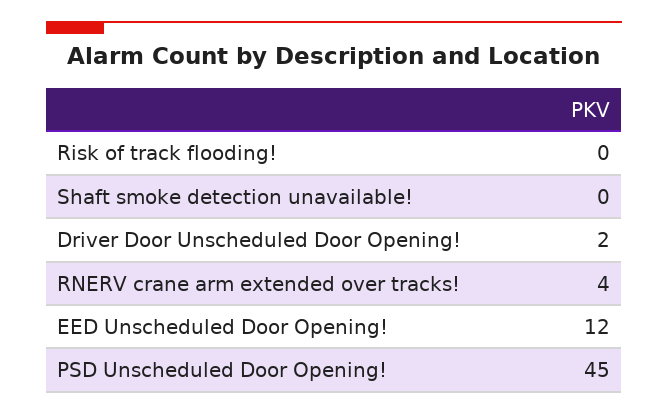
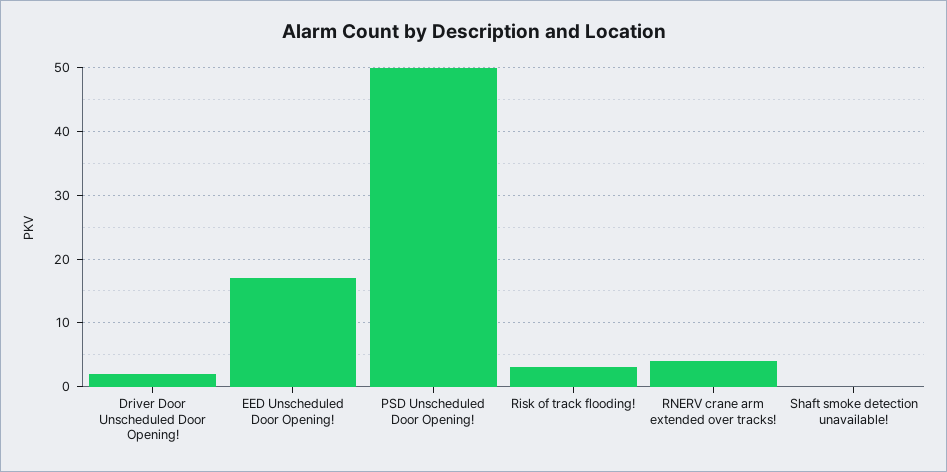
  {
-   "Risk of track flooding!": 0,
+   "Risk of track flooding!": 3,
    "Shaft smoke detection unavailable!": 0,
    "Driver Door Unscheduled Door Opening!": 2,
    "RNERV crane arm extended over tracks!": 4,
-   "EED Unscheduled Door Opening!": 12,
+   "EED Unscheduled Door Opening!": 17,
-   "PSD Unscheduled Door Opening!": 45
+   "PSD Unscheduled Door Opening!": 50
  }

